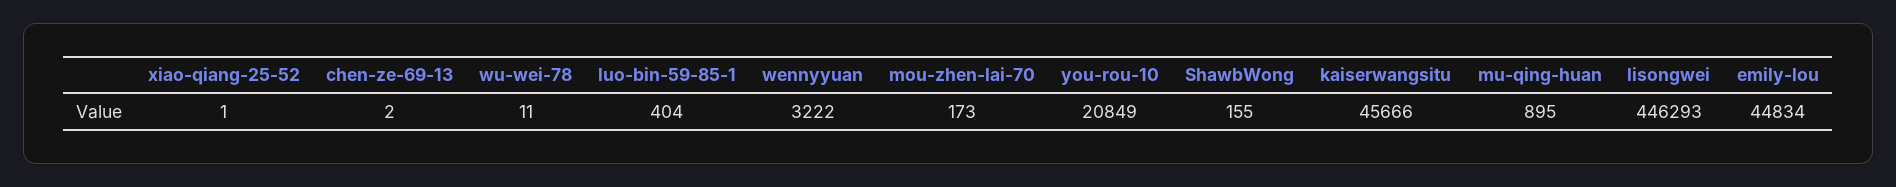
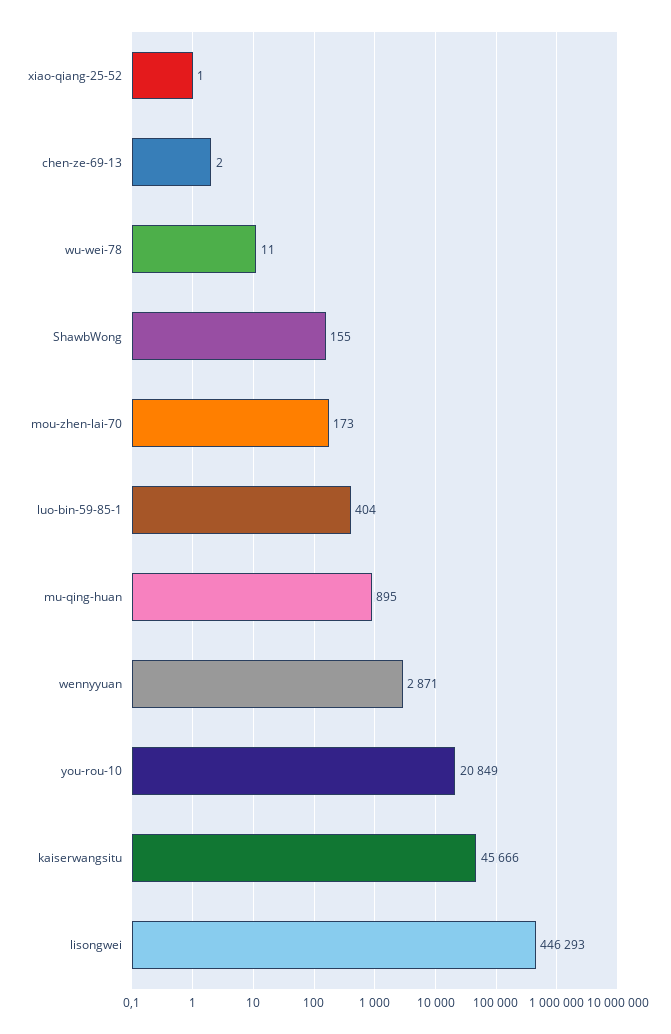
  {
    "xiao-qiang-25-52": 1,
    "chen-ze-69-13": 2,
    "wu-wei-78": 11,
    "luo-bin-59-85-1": 404,
-   "wennyyuan": 3222,
+   "wennyyuan": 2871,
    "mou-zhen-lai-70": 173,
    "you-rou-10": 20849,
    "ShawbWong": 155,
    "kaiserwangsitu": 45666,
    "mu-qing-huan": 895,
-   "lisongwei": 446293,
+   "lisongwei": 446293
-   "emily-lou": 44834
  }

